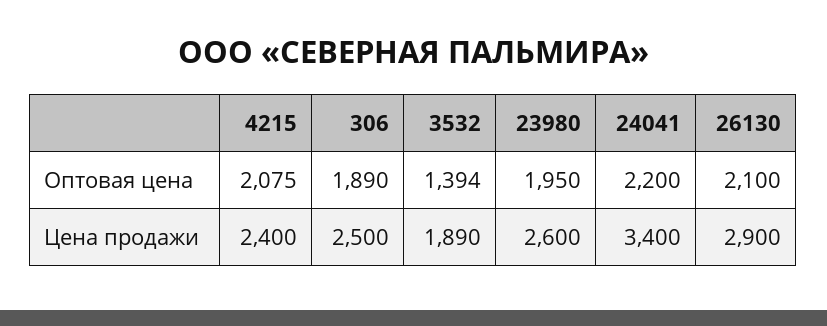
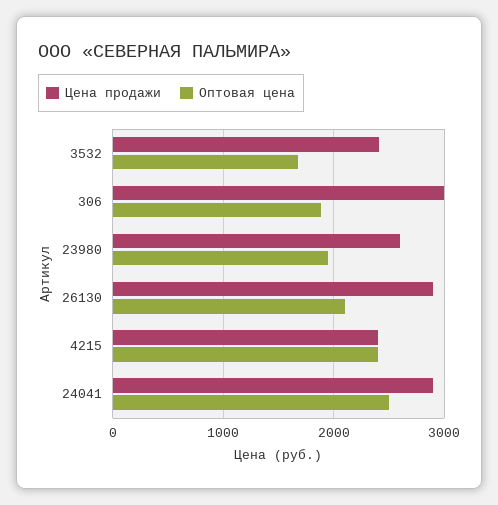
  {
    "Оптовая цена": {
-     "4215": 2075,
+     "4215": 2400,
      "306": 1890,
-     "3532": 1394,
+     "3532": 1700,
      "23980": 1950,
-     "24041": 2200,
+     "24041": 2500,
      "26130": 2100
    },
    "Цена продажи": {
      "4215": 2400,
-     "306": 2500,
+     "306": 3000,
-     "3532": 1890,
+     "3532": 2400,
      "23980": 2600,
-     "24041": 3400,
+     "24041": 2900,
      "26130": 2900
    }
  }

